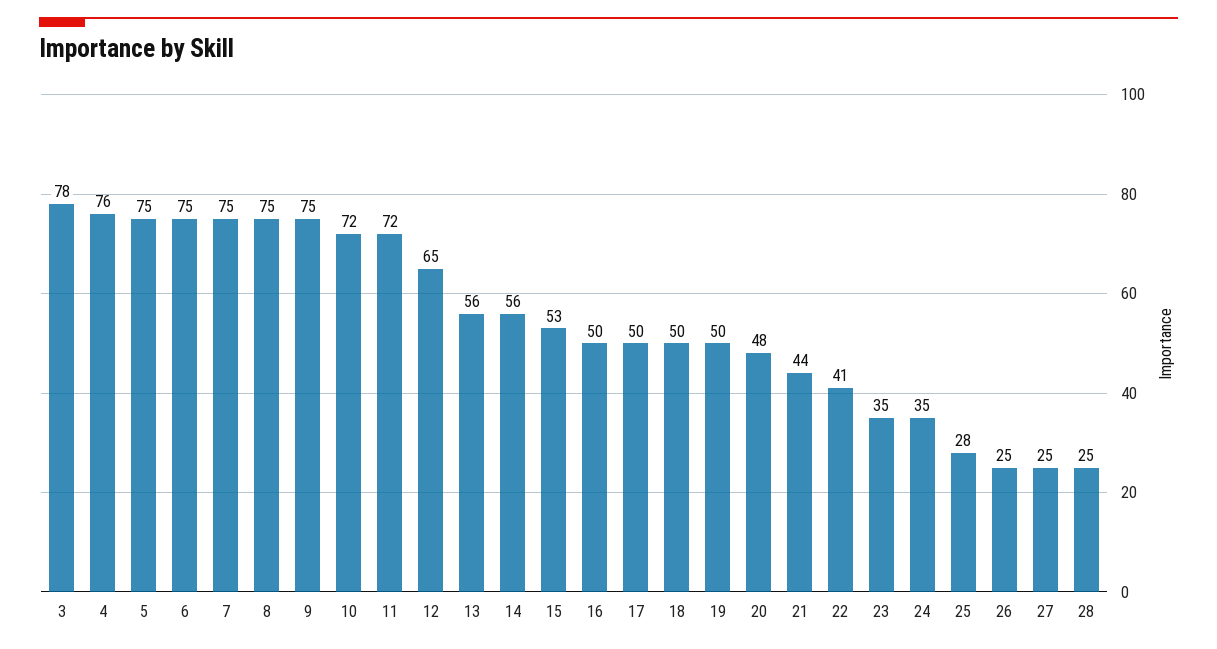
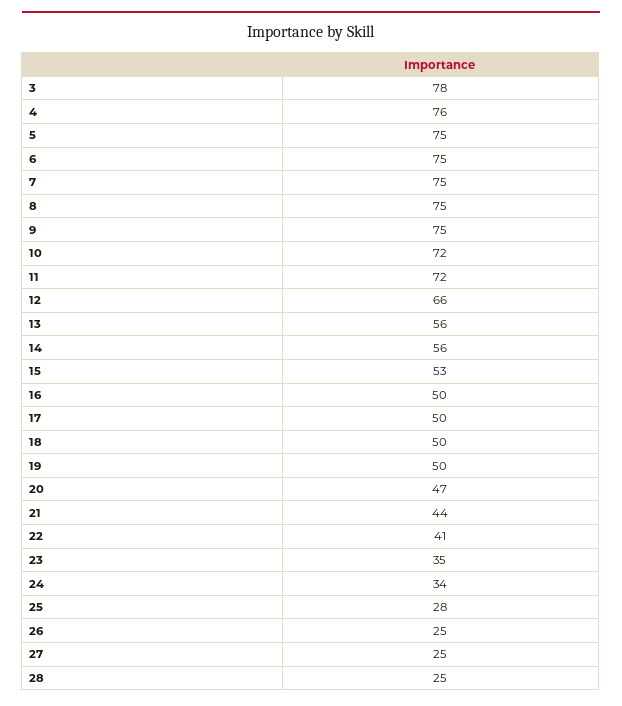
  {
    "3": 78,
    "4": 76,
    "5": 75,
    "6": 75,
    "7": 75,
    "8": 75,
    "9": 75,
    "10": 72,
    "11": 72,
-   "12": 65,
+   "12": 66,
    "13": 56,
    "14": 56,
    "15": 53,
    "16": 50,
    "17": 50,
    "18": 50,
    "19": 50,
-   "20": 48,
+   "20": 47,
    "21": 44,
    "22": 41,
    "23": 35,
-   "24": 35,
+   "24": 34,
    "25": 28,
    "26": 25,
    "27": 25,
    "28": 25
  }

